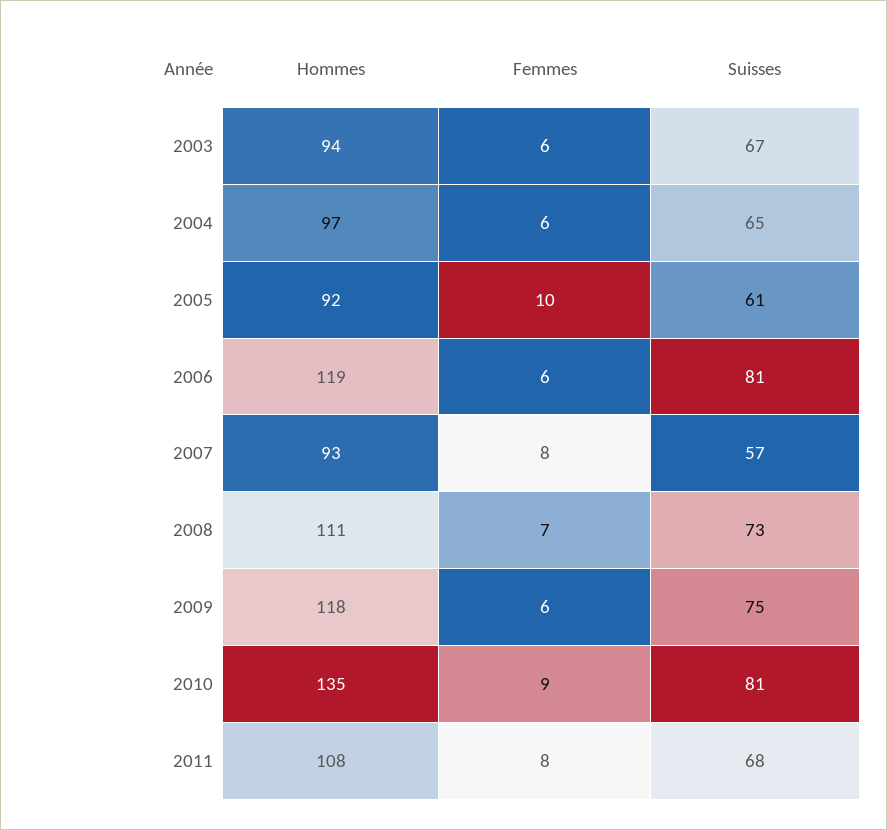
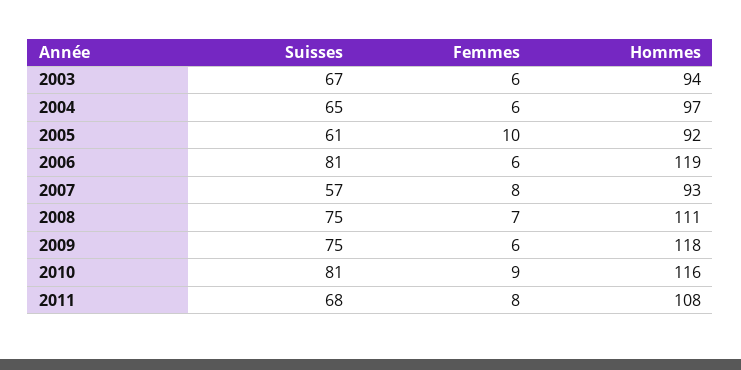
  {
    "Hommes": {
      "2003": 94,
      "2004": 97,
      "2005": 92,
      "2006": 119,
      "2007": 93,
      "2008": 111,
      "2009": 118,
-     "2010": 135,
+     "2010": 116,
      "2011": 108
    },
    "Femmes": {
      "2003": 6,
      "2004": 6,
      "2005": 10,
      "2006": 6,
      "2007": 8,
      "2008": 7,
      "2009": 6,
      "2010": 9,
      "2011": 8
    },
    "Suisses": {
      "2003": 67,
      "2004": 65,
      "2005": 61,
      "2006": 81,
      "2007": 57,
-     "2008": 73,
+     "2008": 75,
      "2009": 75,
      "2010": 81,
      "2011": 68
    }
  }

